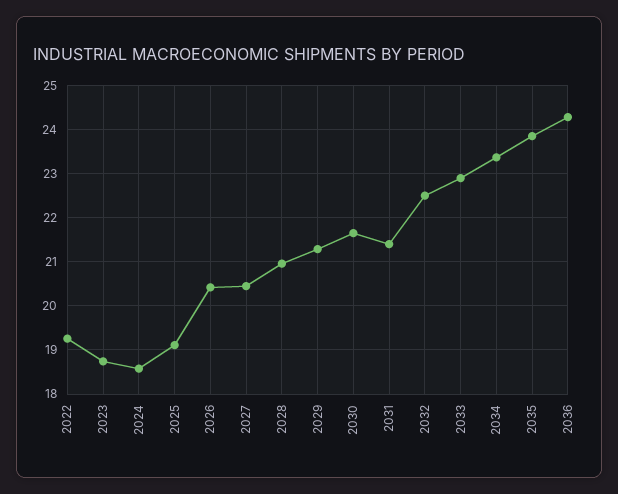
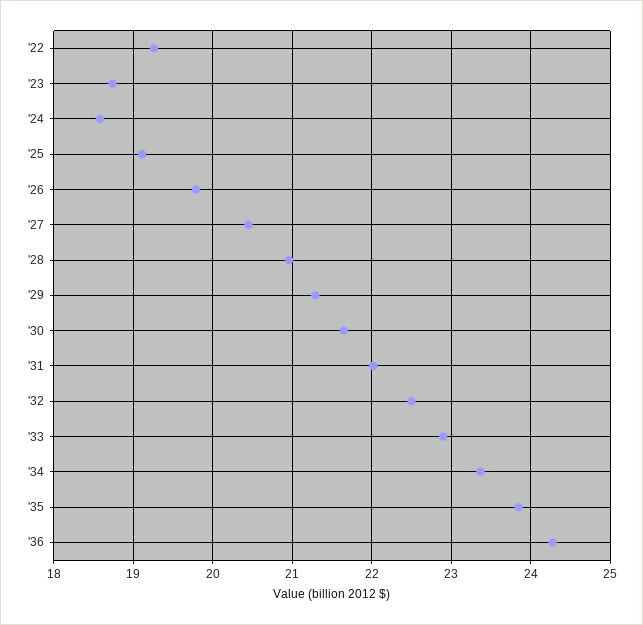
  {
    "2022": 19.3,
    "2023": 18.7,
    "2024": 18.6,
    "2025": 19.1,
-   "2026": 20.4,
+   "2026": 19.8,
    "2027": 20.5,
    "2028": 21,
    "2029": 21.3,
    "2030": 21.7,
-   "2031": 21.4,
+   "2031": 22,
    "2032": 22.5,
    "2033": 22.9,
    "2034": 23.4,
    "2035": 23.9,
    "2036": 24.3
  }

